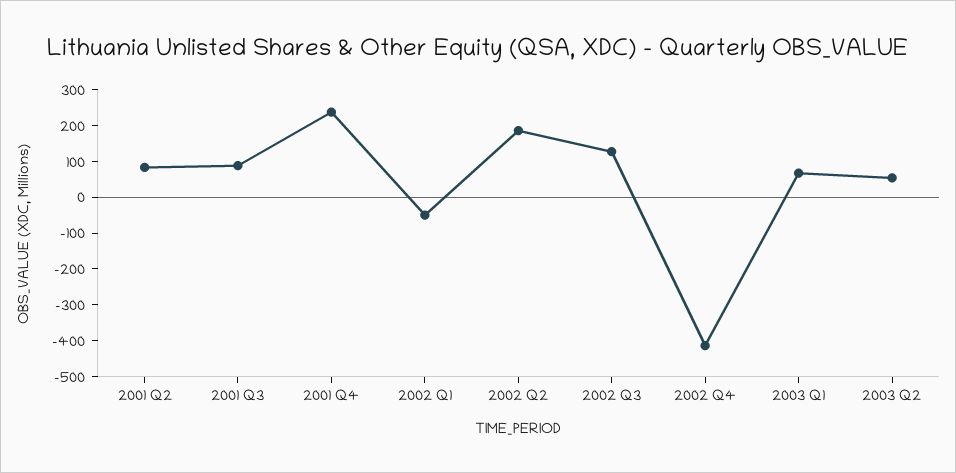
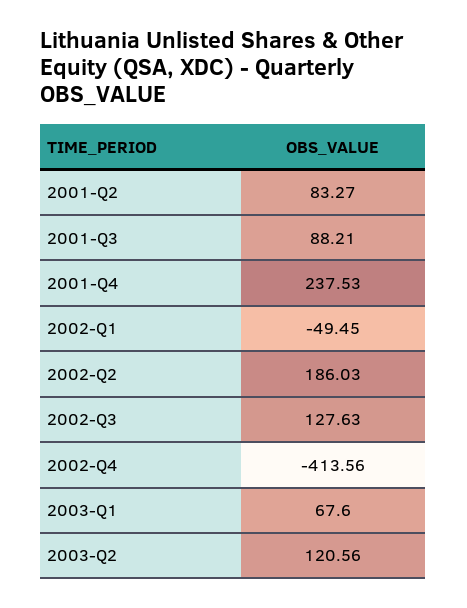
  {
    "2001 Q2": 83.27,
    "2001 Q3": 88.21,
    "2001 Q4": 237.53,
    "2002 Q1": -49.45,
    "2002 Q2": 186.03,
    "2002 Q3": 127.63,
    "2002 Q4": -413.56,
    "2003 Q1": 67.6,
-   "2003 Q2": 50
+   "2003 Q2": 120.56
  }

